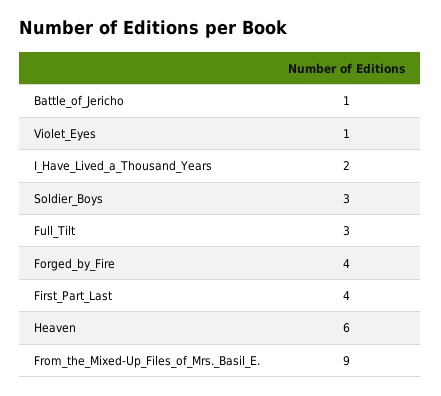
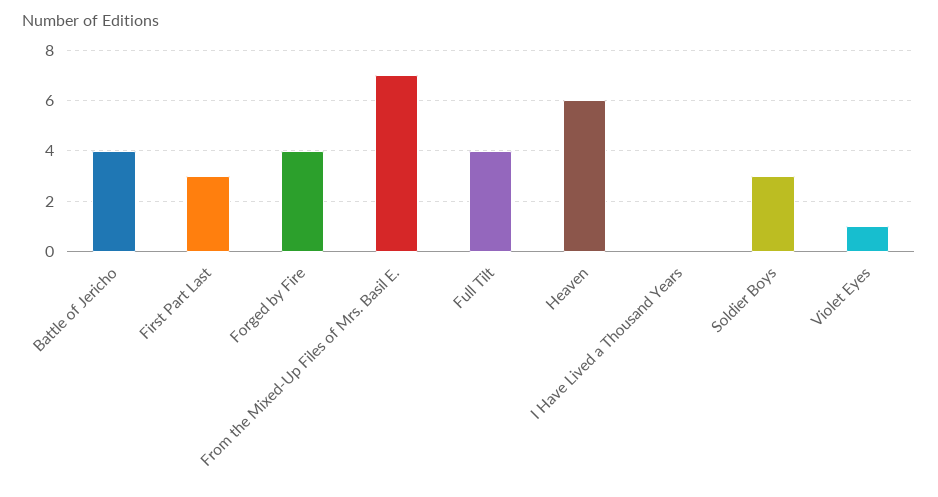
  {
-   "Battle_of_Jericho": 1,
+   "Battle_of_Jericho": 4,
    "Violet_Eyes": 1,
-   "I_Have_Lived_a_Thousand_Years": 2,
+   "I_Have_Lived_a_Thousand_Years": 0,
    "Soldier_Boys": 3,
-   "Full_Tilt": 3,
+   "Full_Tilt": 4,
    "Forged_by_Fire": 4,
-   "First_Part_Last": 4,
+   "First_Part_Last": 3,
    "Heaven": 6,
-   "From_the_Mixed-Up_Files_of_Mrs._Basil_E.": 9
+   "From_the_Mixed-Up_Files_of_Mrs._Basil_E.": 7
  }

